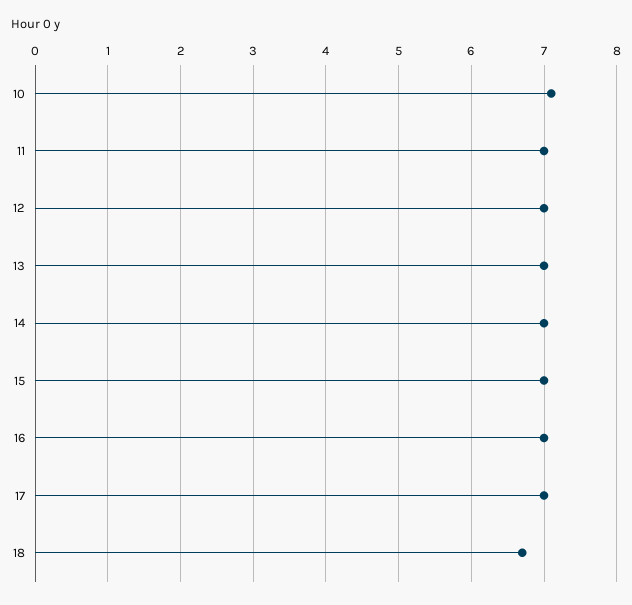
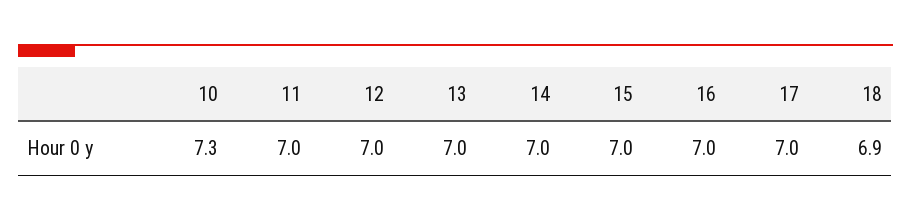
  {
-   "10": 7.1,
+   "10": 7.3,
    "11": 7,
    "12": 7,
    "13": 7,
    "14": 7,
    "15": 7,
    "16": 7,
    "17": 7,
-   "18": 6.7
+   "18": 6.9
  }

